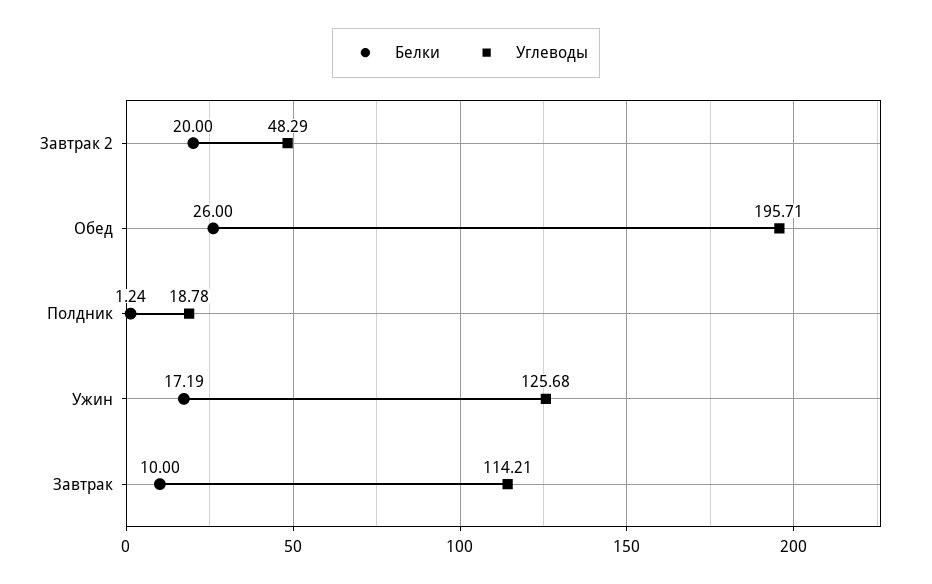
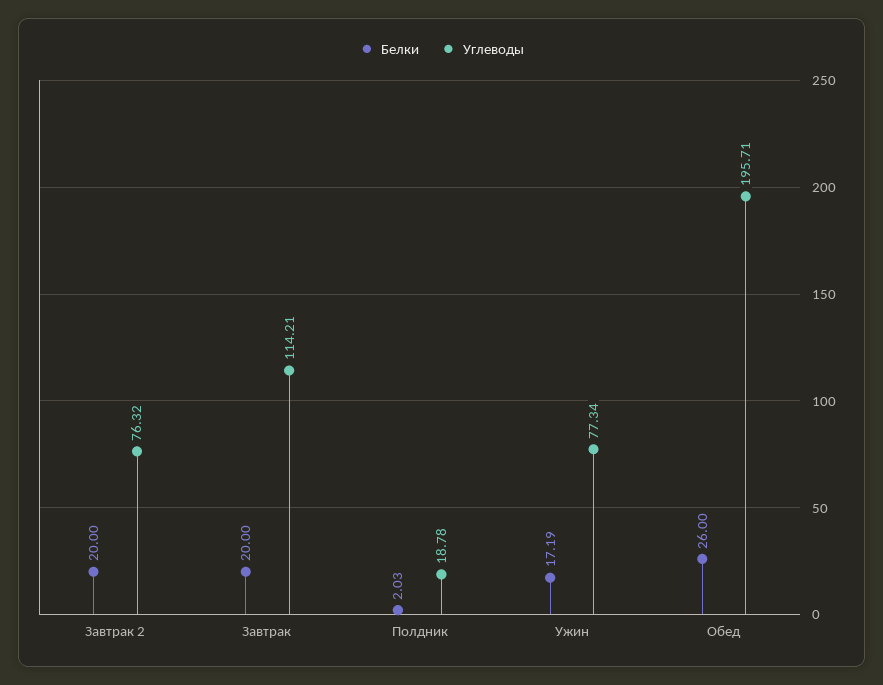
  {
    "Белки": {
      "Завтрак 2": 20,
      "Обед": 26,
-     "Полдник": 1.24,
+     "Полдник": 2.03,
      "Ужин": 17.19,
-     "Завтрак": 10
+     "Завтрак": 20
    },
    "Углеводы": {
-     "Завтрак 2": 48.29,
+     "Завтрак 2": 76.32,
      "Обед": 195.71,
      "Полдник": 18.78,
-     "Ужин": 125.68,
+     "Ужин": 77.34,
      "Завтрак": 114.21
    }
  }

